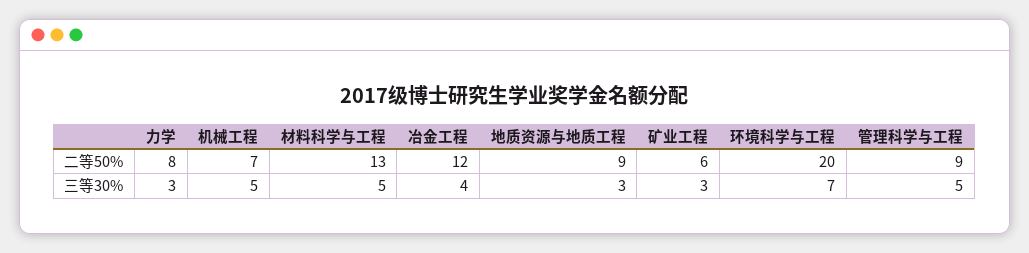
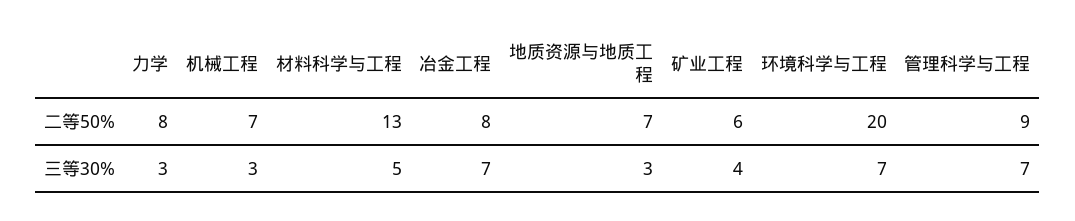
  {
    "力学": {
      "二等50%": 8,
      "三等30%": 3
    },
    "机械工程": {
      "二等50%": 7,
-     "三等30%": 5
+     "三等30%": 3
    },
    "材料科学与工程": {
      "二等50%": 13,
      "三等30%": 5
    },
    "冶金工程": {
-     "二等50%": 12,
+     "二等50%": 8,
-     "三等30%": 4
+     "三等30%": 7
    },
    "地质资源与地质工程": {
-     "二等50%": 9,
+     "二等50%": 7,
      "三等30%": 3
    },
    "矿业工程": {
      "二等50%": 6,
-     "三等30%": 3
+     "三等30%": 4
    },
    "环境科学与工程": {
      "二等50%": 20,
      "三等30%": 7
    },
    "管理科学与工程": {
      "二等50%": 9,
-     "三等30%": 5
+     "三等30%": 7
    }
  }

